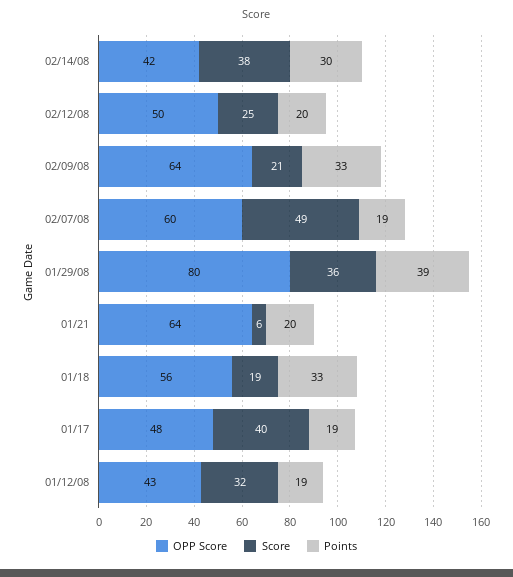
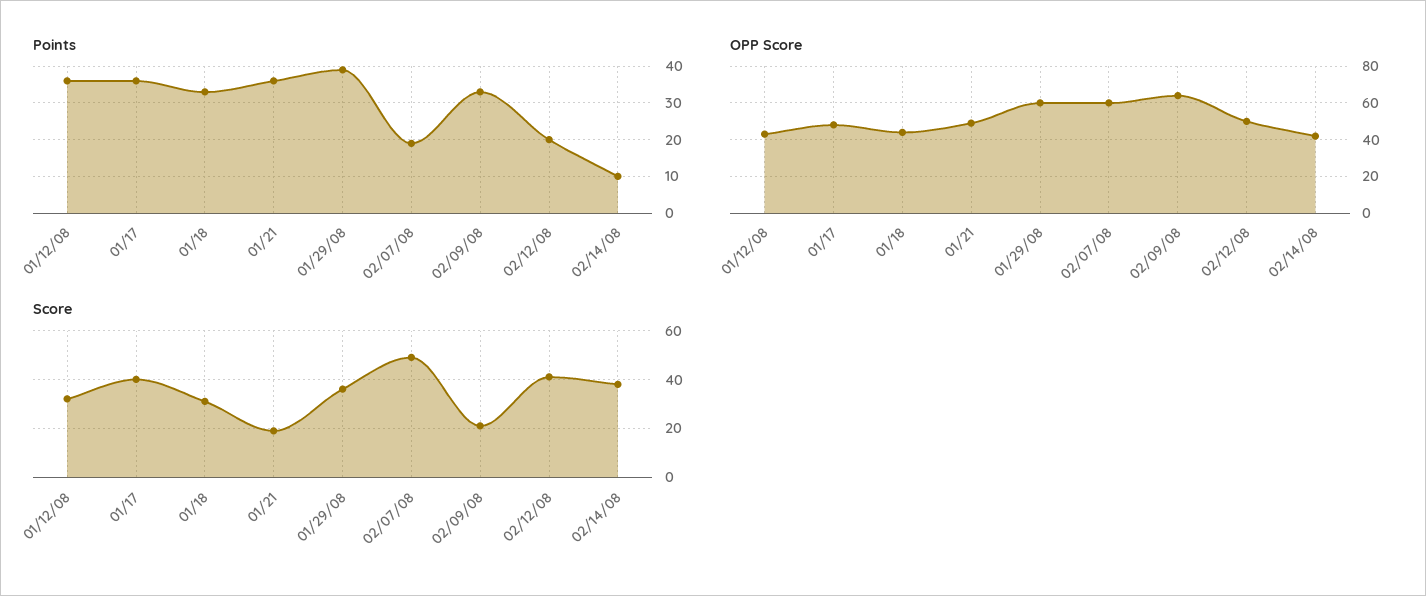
  {
    "OPP Score": {
      "02/14/08": 42,
      "02/12/08": 50,
      "02/09/08": 64,
      "02/07/08": 60,
-     "01/29/08": 80,
+     "01/29/08": 60,
-     "01/21": 64,
+     "01/21": 50,
-     "01/18": 56,
+     "01/18": 45,
      "01/17": 48,
      "01/12/08": 43
    },
    "Score": {
      "02/14/08": 38,
-     "02/12/08": 25,
+     "02/12/08": 40,
      "02/09/08": 21,
      "02/07/08": 49,
      "01/29/08": 36,
-     "01/21": 6,
+     "01/21": 20,
-     "01/18": 19,
+     "01/18": 30,
      "01/17": 40,
      "01/12/08": 32
    },
    "Points": {
-     "02/14/08": 30,
+     "02/14/08": 10,
      "02/12/08": 20,
      "02/09/08": 33,
      "02/07/08": 19,
      "01/29/08": 39,
-     "01/21": 20,
+     "01/21": 35,
      "01/18": 33,
-     "01/17": 19,
+     "01/17": 35,
-     "01/12/08": 19
+     "01/12/08": 35
    }
  }

